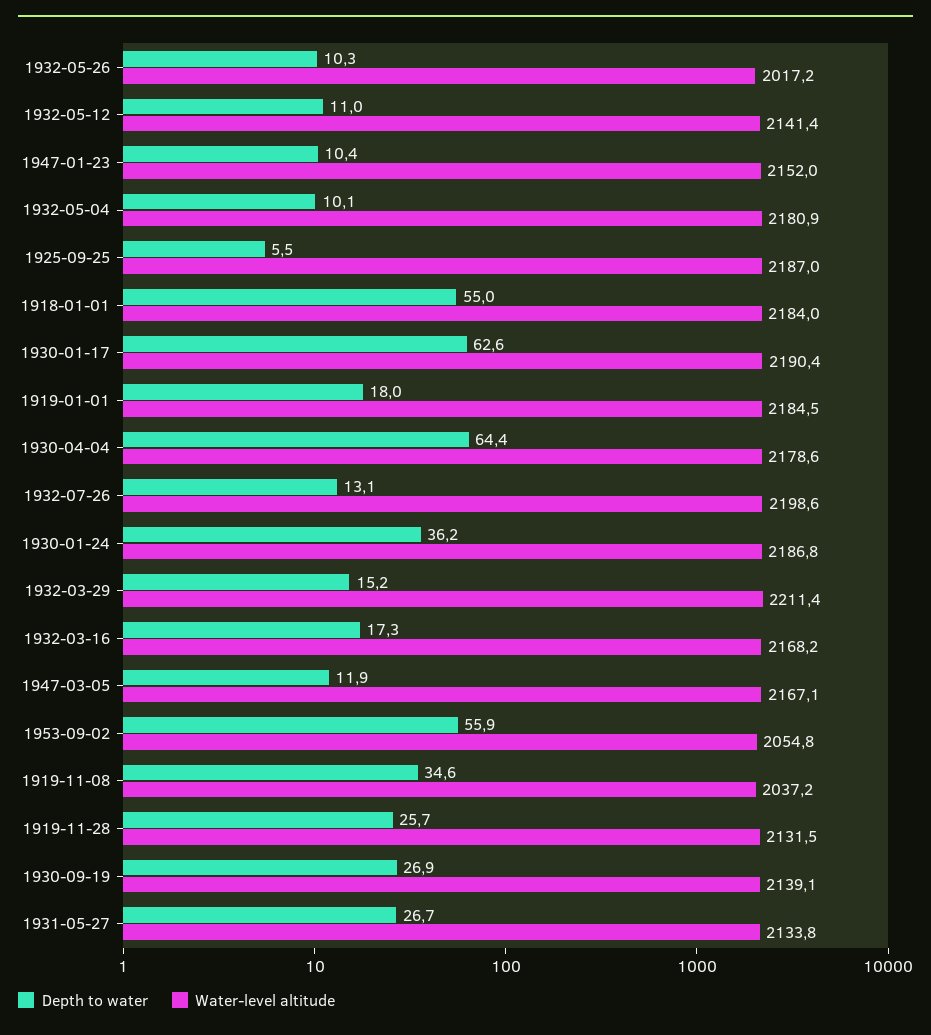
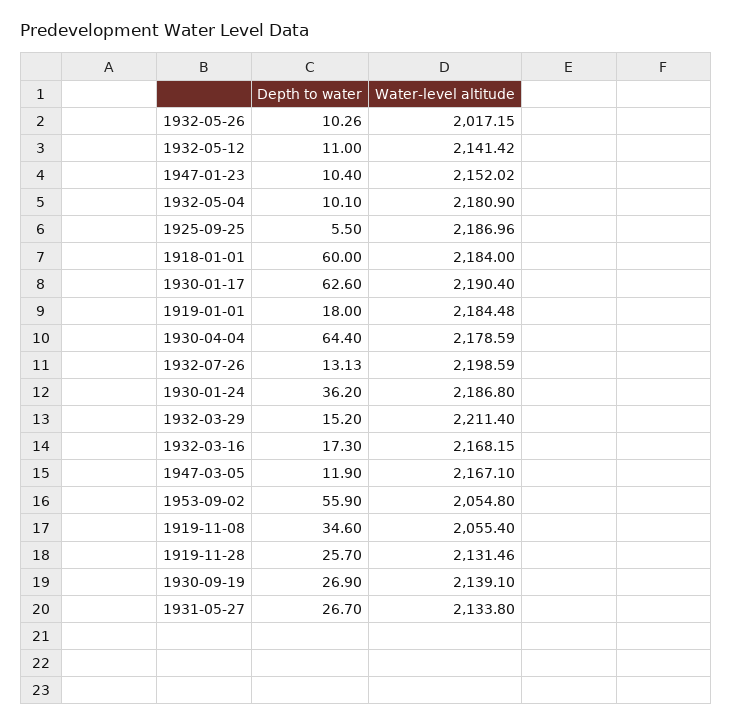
  {
    "Depth to water": {
      "1932-05-26": 10.26,
      "1932-05-12": 11,
      "1947-01-23": 10.4,
      "1932-05-04": 10.1,
      "1925-09-25": 5.5,
-     "1918-01-01": 55,
+     "1918-01-01": 60,
      "1930-01-17": 62.6,
      "1919-01-01": 18,
      "1930-04-04": 64.4,
      "1932-07-26": 13.13,
      "1930-01-24": 36.2,
      "1932-03-29": 15.2,
      "1932-03-16": 17.3,
      "1947-03-05": 11.9,
      "1953-09-02": 55.9,
      "1919-11-08": 34.6,
      "1919-11-28": 25.7,
      "1930-09-19": 26.9,
      "1931-05-27": 26.7
    },
    "Water-level altitude": {
      "1932-05-26": 2017.15,
      "1932-05-12": 2141.42,
      "1947-01-23": 2152.02,
      "1932-05-04": 2180.9,
      "1925-09-25": 2186.96,
      "1918-01-01": 2184,
      "1930-01-17": 2190.4,
      "1919-01-01": 2184.48,
      "1930-04-04": 2178.59,
      "1932-07-26": 2198.59,
      "1930-01-24": 2186.8,
      "1932-03-29": 2211.4,
      "1932-03-16": 2168.15,
      "1947-03-05": 2167.1,
      "1953-09-02": 2054.8,
-     "1919-11-08": 2037.2,
+     "1919-11-08": 2055.4,
      "1919-11-28": 2131.46,
      "1930-09-19": 2139.1,
      "1931-05-27": 2133.8
    }
  }

